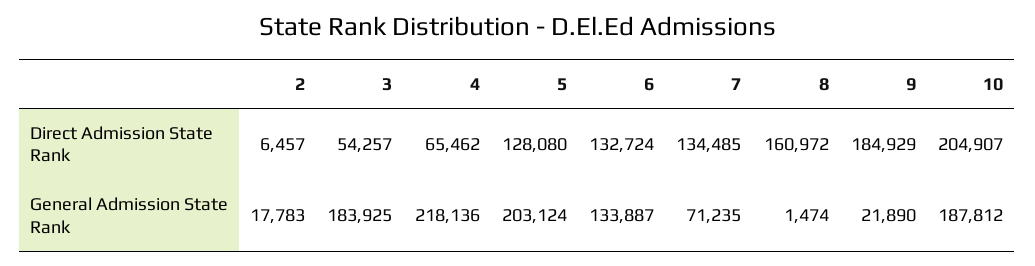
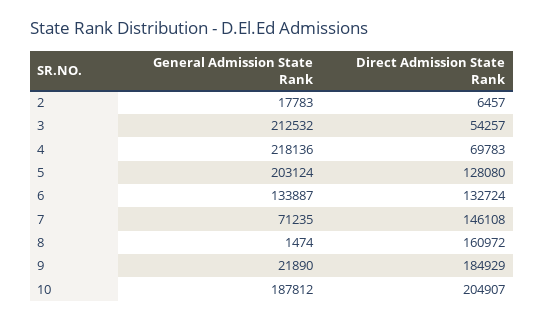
  {
    "2": {
      "Direct Admission State Rank": 6457,
      "General Admission State Rank": 17783
    },
    "3": {
      "Direct Admission State Rank": 54257,
-     "General Admission State Rank": 183925
+     "General Admission State Rank": 212532
    },
    "4": {
-     "Direct Admission State Rank": 65462,
+     "Direct Admission State Rank": 69783,
      "General Admission State Rank": 218136
    },
    "5": {
      "Direct Admission State Rank": 128080,
      "General Admission State Rank": 203124
    },
    "6": {
      "Direct Admission State Rank": 132724,
      "General Admission State Rank": 133887
    },
    "7": {
-     "Direct Admission State Rank": 134485,
+     "Direct Admission State Rank": 146108,
      "General Admission State Rank": 71235
    },
    "8": {
      "Direct Admission State Rank": 160972,
      "General Admission State Rank": 1474
    },
    "9": {
      "Direct Admission State Rank": 184929,
      "General Admission State Rank": 21890
    },
    "10": {
      "Direct Admission State Rank": 204907,
      "General Admission State Rank": 187812
    }
  }

